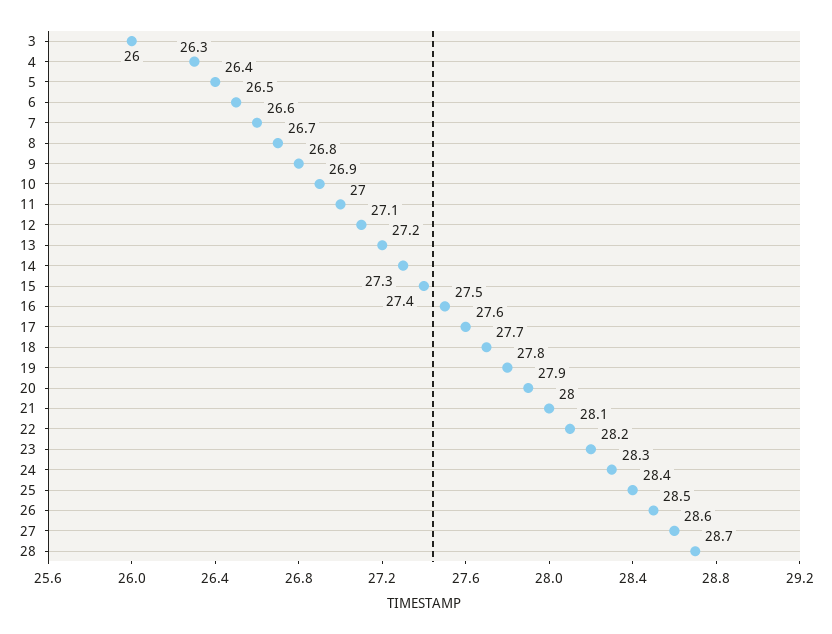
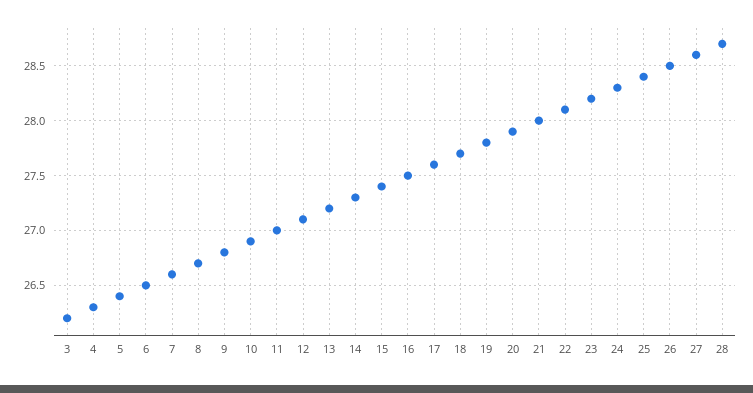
  {
-   "3": 26,
+   "3": 26.2,
    "4": 26.3,
    "5": 26.4,
    "6": 26.5,
    "7": 26.6,
    "8": 26.7,
    "9": 26.8,
    "10": 26.9,
    "11": 27,
    "12": 27.1,
    "13": 27.2,
    "14": 27.3,
    "15": 27.4,
    "16": 27.5,
    "17": 27.6,
    "18": 27.7,
    "19": 27.8,
    "20": 27.9,
    "21": 28,
    "22": 28.1,
    "23": 28.2,
    "24": 28.3,
    "25": 28.4,
    "26": 28.5,
    "27": 28.6,
    "28": 28.7
  }

